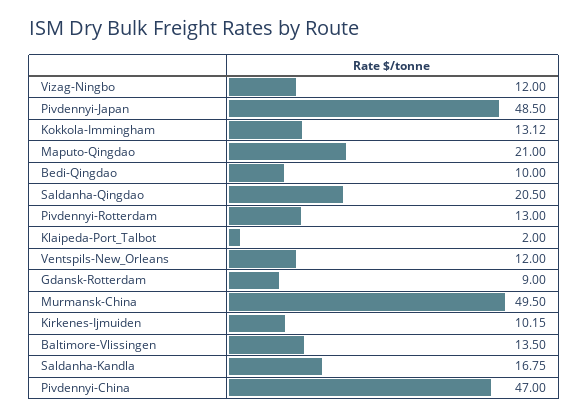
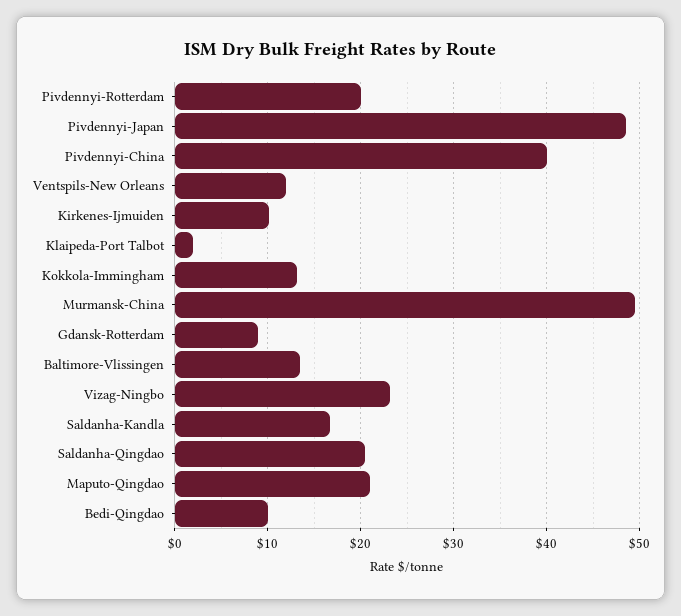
  {
-   "Vizag-Ningbo": 12,
+   "Vizag-Ningbo": 23,
    "Pivdennyi-Japan": 48.5,
    "Kokkola-Immingham": 13.12,
    "Maputo-Qingdao": 21,
    "Bedi-Qingdao": 10,
    "Saldanha-Qingdao": 20.5,
-   "Pivdennyi-Rotterdam": 13,
+   "Pivdennyi-Rotterdam": 20,
    "Klaipeda-Port_Talbot": 2,
    "Ventspils-New_Orleans": 12,
    "Gdansk-Rotterdam": 9,
    "Murmansk-China": 49.5,
    "Kirkenes-Ijmuiden": 10.15,
    "Baltimore-Vlissingen": 13.5,
    "Saldanha-Kandla": 16.75,
-   "Pivdennyi-China": 47
+   "Pivdennyi-China": 40
  }

